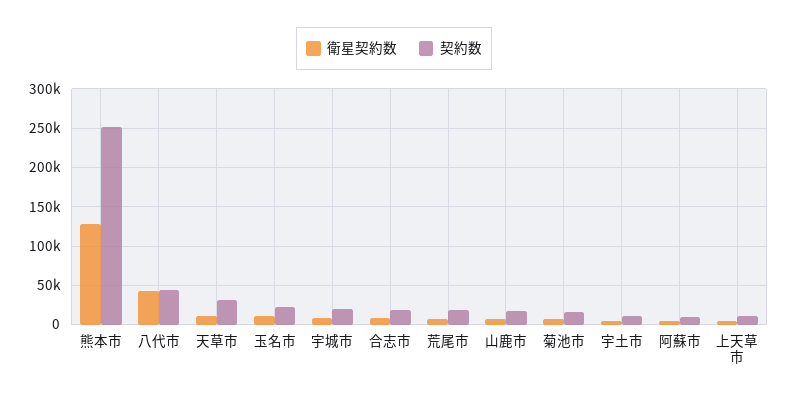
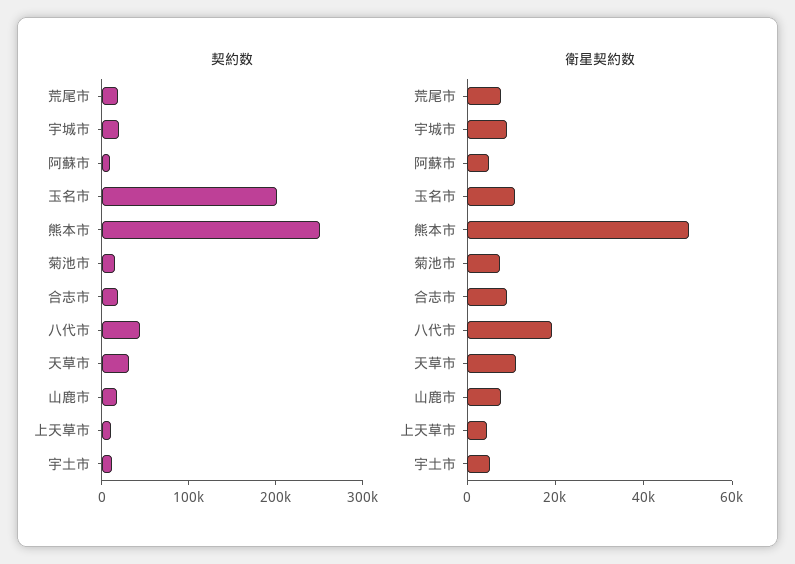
  {
    "衛星契約数": {
-     "熊本市": 130000,
+     "熊本市": 50000,
-     "八代市": 40000,
+     "八代市": 20000,
      "天草市": 10000,
      "玉名市": 10000,
      "宇城市": 10000,
      "合志市": 10000,
      "荒尾市": 10000,
      "山鹿市": 10000,
      "菊池市": 5000,
      "宇土市": 5000,
      "阿蘇市": 5000,
      "上天草市": 5000
    },
    "契約数": {
      "熊本市": 250000,
      "八代市": 40000,
      "天草市": 30000,
-     "玉名市": 20000,
+     "玉名市": 200000,
      "宇城市": 20000,
      "合志市": 20000,
      "荒尾市": 20000,
      "山鹿市": 20000,
      "菊池市": 20000,
      "宇土市": 10000,
      "阿蘇市": 10000,
      "上天草市": 10000
    }
  }

